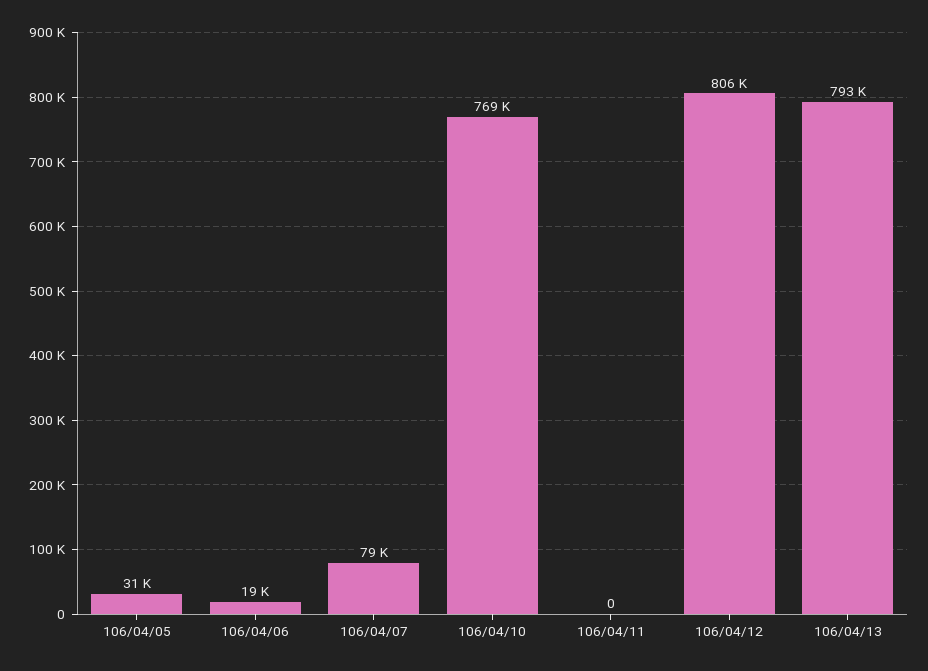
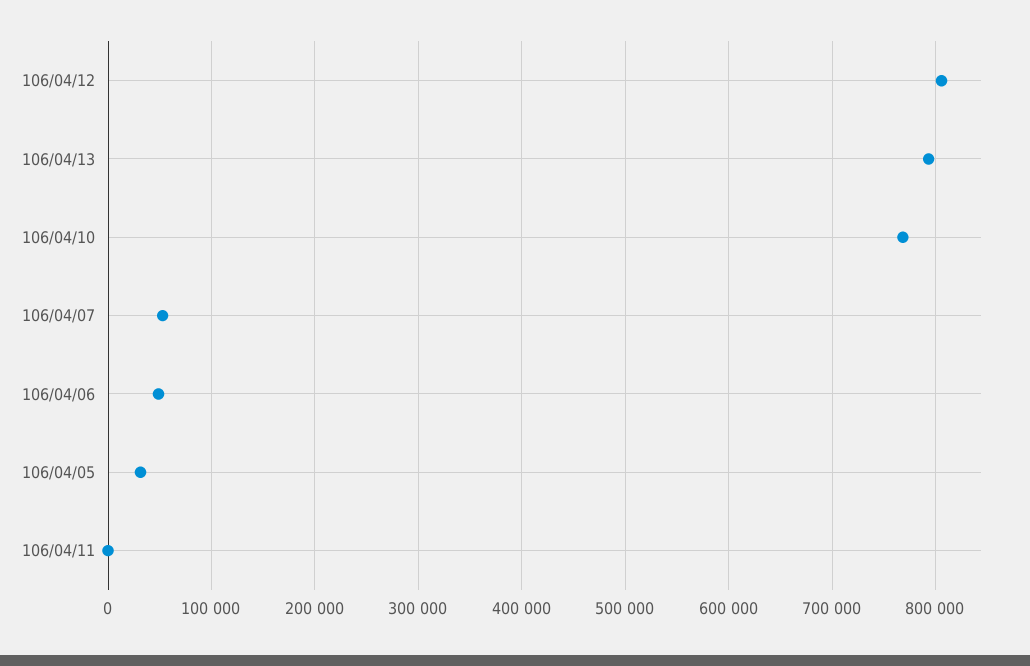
  {
    "106/04/05": 31000,
-   "106/04/06": 19000,
+   "106/04/06": 50000,
-   "106/04/07": 79000,
+   "106/04/07": 50000,
    "106/04/10": 769000,
    "106/04/11": 0,
    "106/04/12": 806000,
    "106/04/13": 793000
  }

